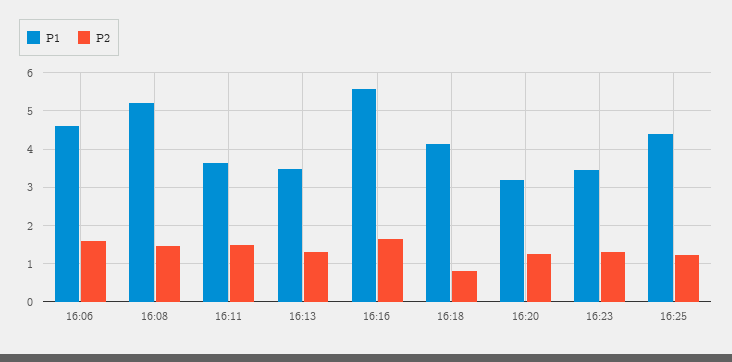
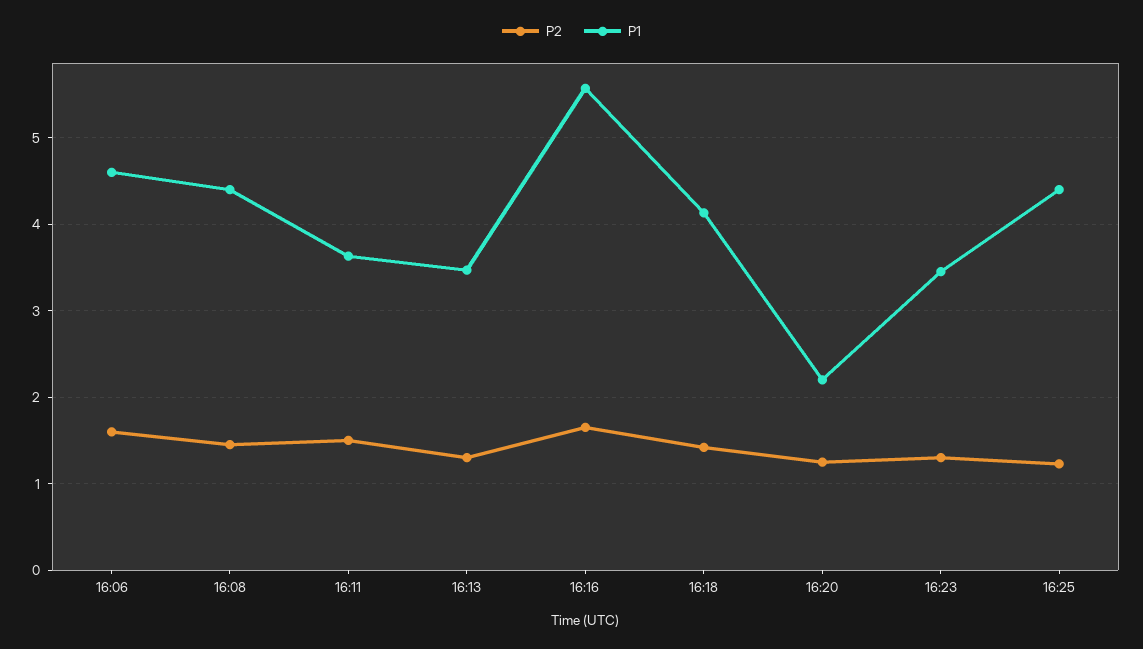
  {
    "P1": {
      "16:06": 4.6,
-     "16:08": 5.2,
+     "16:08": 4.4,
      "16:11": 3.6,
      "16:13": 3.5,
      "16:16": 5.6,
      "16:18": 4.1,
-     "16:20": 3.2,
+     "16:20": 2.2,
      "16:23": 3.5,
      "16:25": 4.4
    },
    "P2": {
      "16:06": 1.6,
      "16:08": 1.5,
      "16:11": 1.5,
      "16:13": 1.3,
      "16:16": 1.7,
-     "16:18": 0.8,
+     "16:18": 1.4,
      "16:20": 1.3,
      "16:23": 1.3,
      "16:25": 1.2
    }
  }

